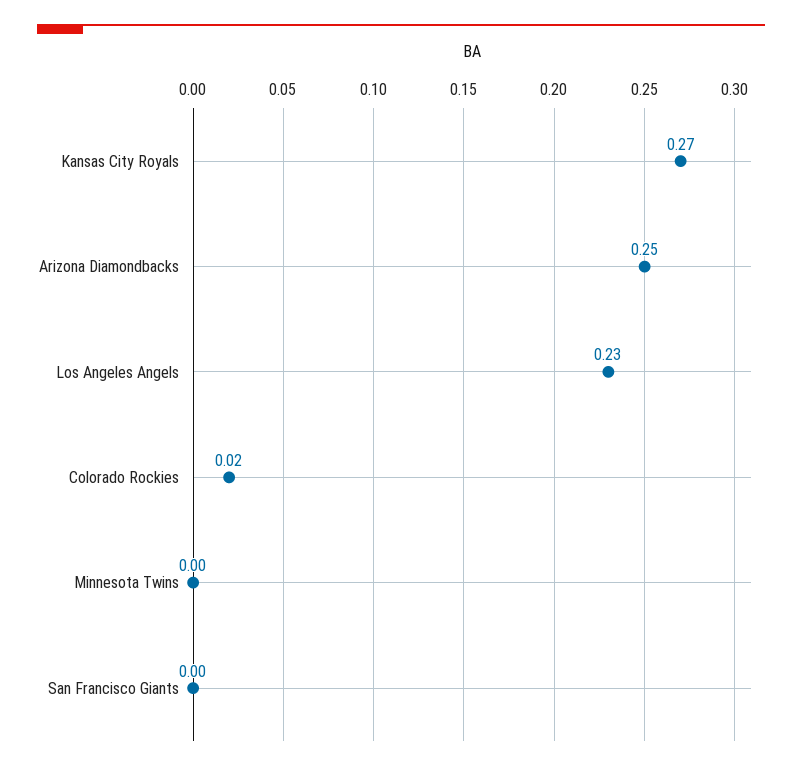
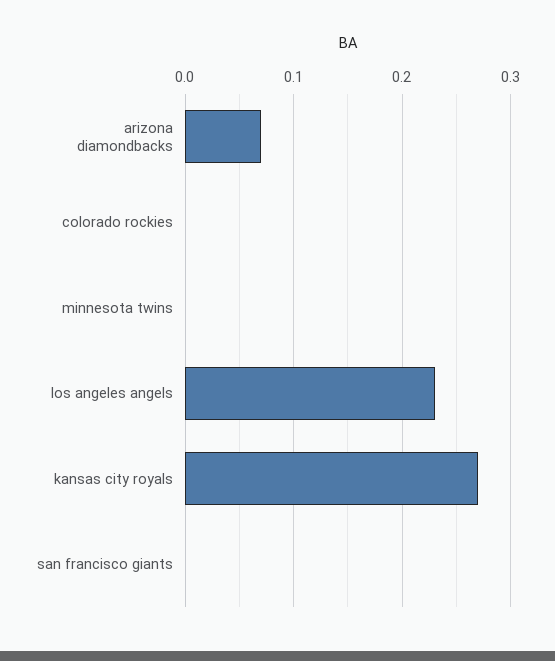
  {
    "Kansas City Royals": 0.27,
-   "Arizona Diamondbacks": 0.25,
+   "Arizona Diamondbacks": 0.07,
    "Los Angeles Angels": 0.23,
-   "Colorado Rockies": 0.02,
+   "Colorado Rockies": 0,
    "Minnesota Twins": 0,
    "San Francisco Giants": 0
  }

